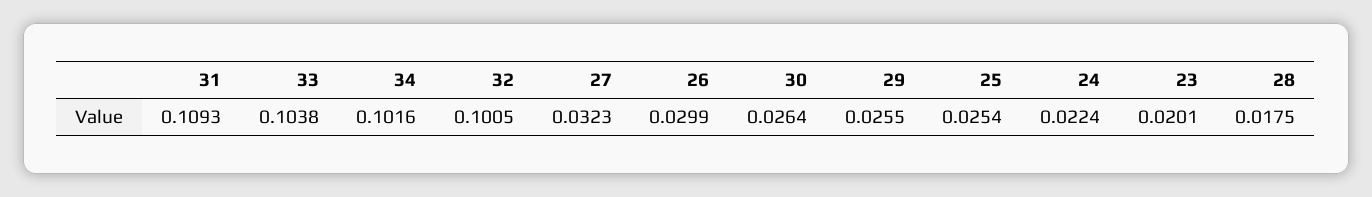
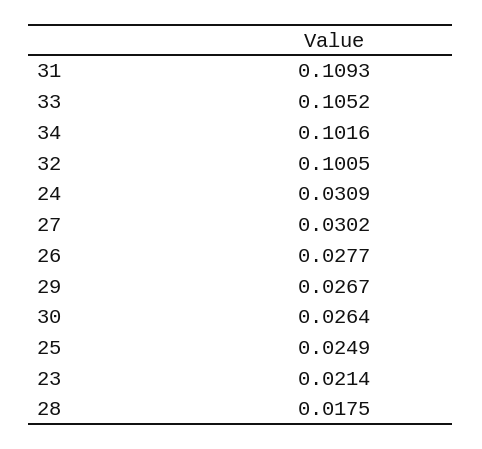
  {
    "31": 0.1093,
-   "33": 0.1038,
+   "33": 0.1052,
    "34": 0.1016,
    "32": 0.1005,
-   "27": 0.0323,
+   "27": 0.0302,
-   "26": 0.0299,
+   "26": 0.0277,
    "30": 0.0264,
-   "29": 0.0255,
+   "29": 0.0267,
-   "25": 0.0254,
+   "25": 0.0249,
-   "24": 0.0224,
+   "24": 0.0309,
-   "23": 0.0201,
+   "23": 0.0214,
    "28": 0.0175
  }

